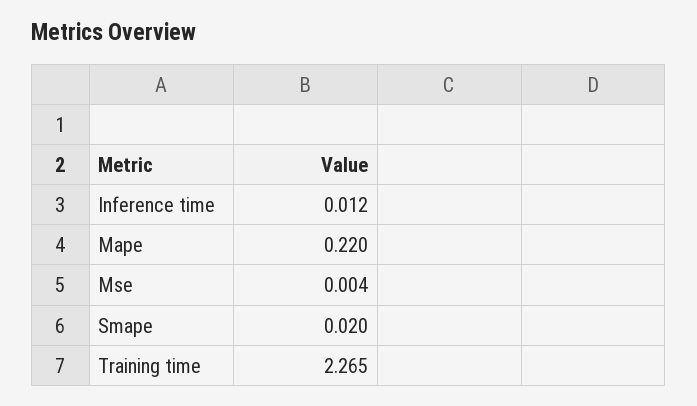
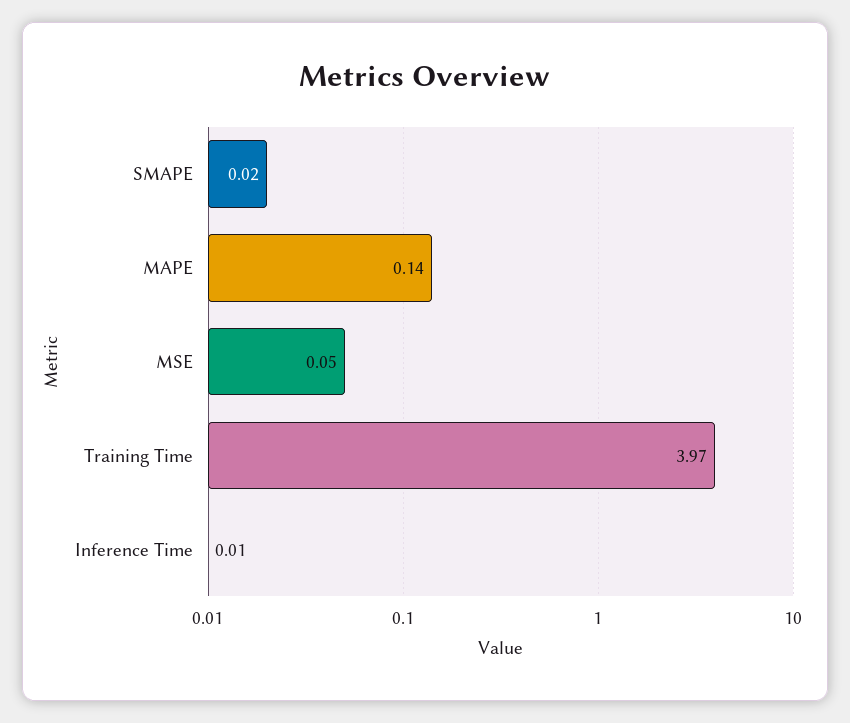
  {
    "Inference time": 0.012,
-   "Mape": 0.22,
+   "Mape": 0.14,
-   "Mse": 0.004,
+   "Mse": 0.05,
    "Smape": 0.02,
-   "Training time": 2.265
+   "Training time": 3.97
  }

